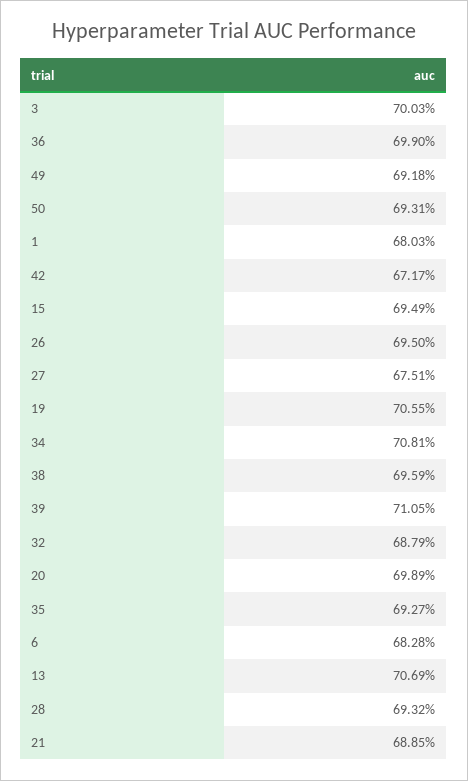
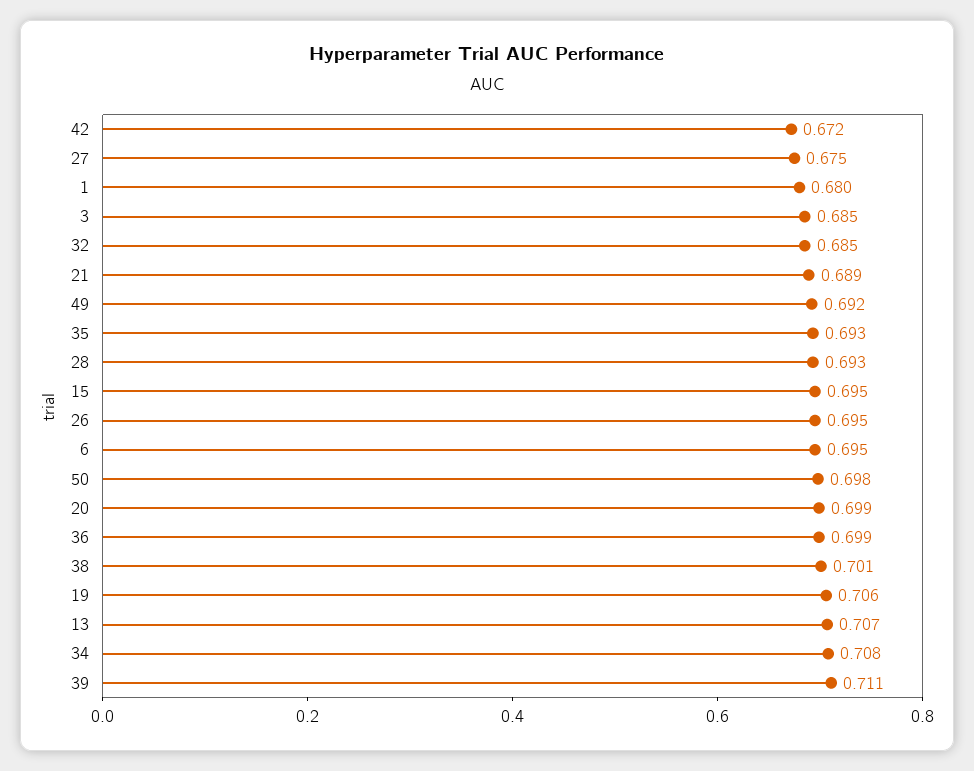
  {
-   "3": 0.7003,
+   "3": 0.685,
    "36": 0.699,
    "49": 0.6918,
-   "50": 0.6931,
+   "50": 0.698,
    "1": 0.6803,
    "42": 0.6717,
    "15": 0.6949,
    "26": 0.695,
    "27": 0.6751,
    "19": 0.7055,
    "34": 0.7081,
-   "38": 0.6959,
+   "38": 0.701,
    "39": 0.7105,
-   "32": 0.6879,
+   "32": 0.685,
    "20": 0.6989,
    "35": 0.6927,
-   "6": 0.6828,
+   "6": 0.695,
    "13": 0.7069,
    "28": 0.6932,
    "21": 0.6885
  }

